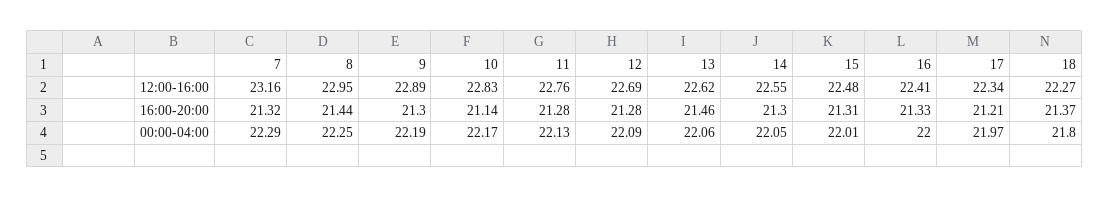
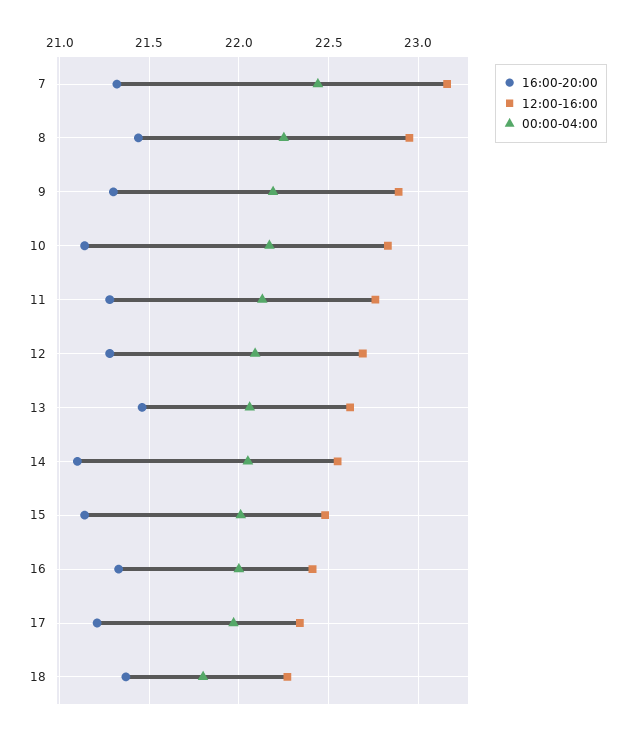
  {
    "12:00-16:00": {
      "7": 23.16,
      "8": 22.95,
      "9": 22.89,
      "10": 22.83,
      "11": 22.76,
      "12": 22.69,
      "13": 22.62,
      "14": 22.55,
      "15": 22.48,
      "16": 22.41,
      "17": 22.34,
      "18": 22.27
    },
    "16:00-20:00": {
      "7": 21.32,
      "8": 21.44,
      "9": 21.3,
      "10": 21.14,
      "11": 21.28,
      "12": 21.28,
      "13": 21.46,
-     "14": 21.3,
+     "14": 21.1,
-     "15": 21.31,
+     "15": 21.15,
      "16": 21.33,
      "17": 21.21,
      "18": 21.37
    },
    "00:00-04:00": {
-     "7": 22.29,
+     "7": 22.45,
      "8": 22.25,
      "9": 22.19,
      "10": 22.17,
      "11": 22.13,
      "12": 22.09,
      "13": 22.06,
      "14": 22.05,
      "15": 22.01,
      "16": 22,
      "17": 21.97,
      "18": 21.8
    }
  }

